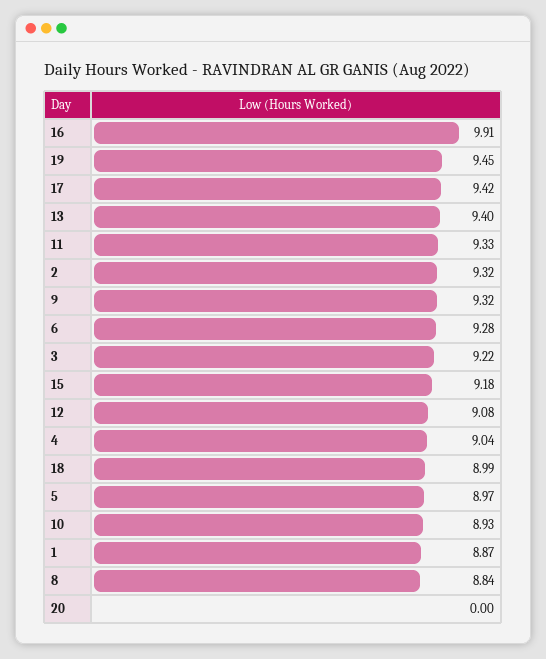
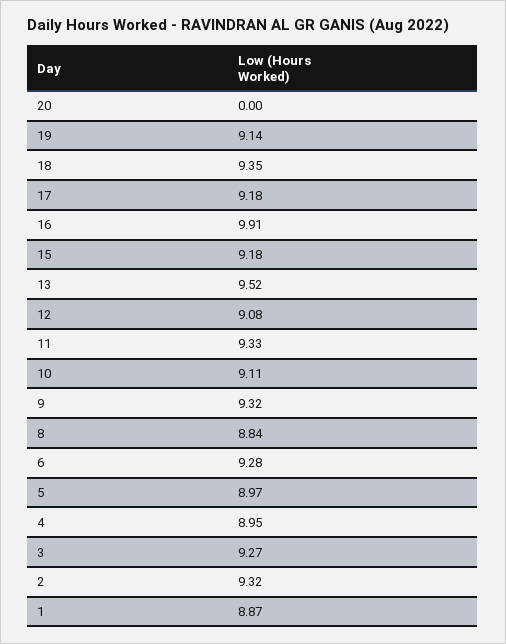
  {
    "16": 9.91,
-   "19": 9.45,
+   "19": 9.14,
-   "17": 9.42,
+   "17": 9.18,
-   "13": 9.4,
+   "13": 9.52,
    "11": 9.33,
    "2": 9.32,
    "9": 9.32,
    "6": 9.28,
-   "3": 9.22,
+   "3": 9.27,
    "15": 9.18,
    "12": 9.08,
-   "4": 9.04,
+   "4": 8.95,
-   "18": 8.99,
+   "18": 9.35,
    "5": 8.97,
-   "10": 8.93,
+   "10": 9.11,
    "1": 8.87,
    "8": 8.84,
    "20": 0
  }

